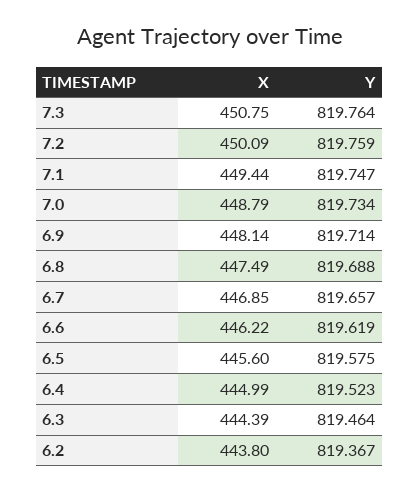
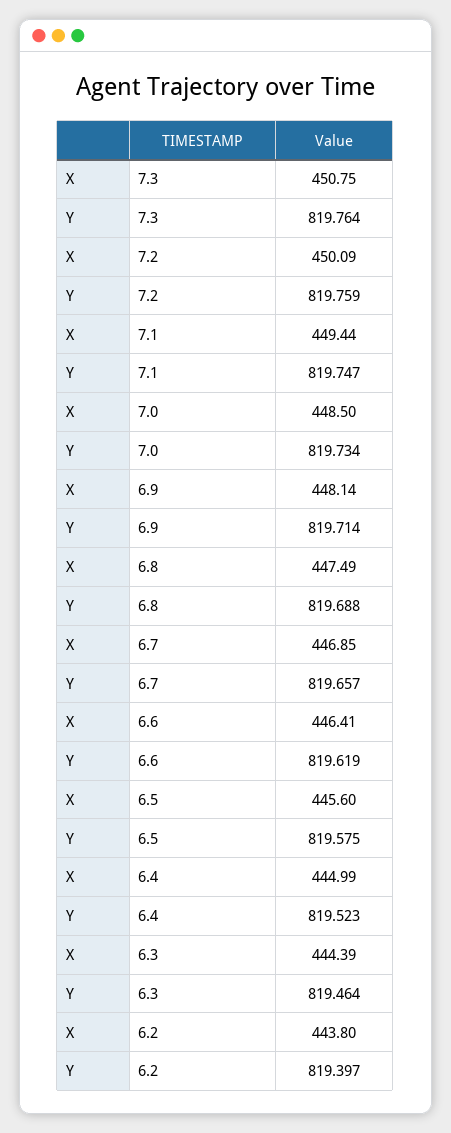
  {
    "X": {
      "7.3": 450.75,
      "7.2": 450.09,
      "7.1": 449.44,
-     "7.0": 448.79,
+     "7.0": 448.5,
      "6.9": 448.14,
      "6.8": 447.49,
      "6.7": 446.85,
-     "6.6": 446.22,
+     "6.6": 446.41,
      "6.5": 445.6,
      "6.4": 444.99,
      "6.3": 444.39,
      "6.2": 443.8
    },
    "Y": {
      "7.3": 819.764,
      "7.2": 819.759,
      "7.1": 819.747,
      "7.0": 819.734,
      "6.9": 819.714,
      "6.8": 819.688,
      "6.7": 819.657,
      "6.6": 819.619,
      "6.5": 819.575,
      "6.4": 819.523,
      "6.3": 819.464,
-     "6.2": 819.367
+     "6.2": 819.397
    }
  }

